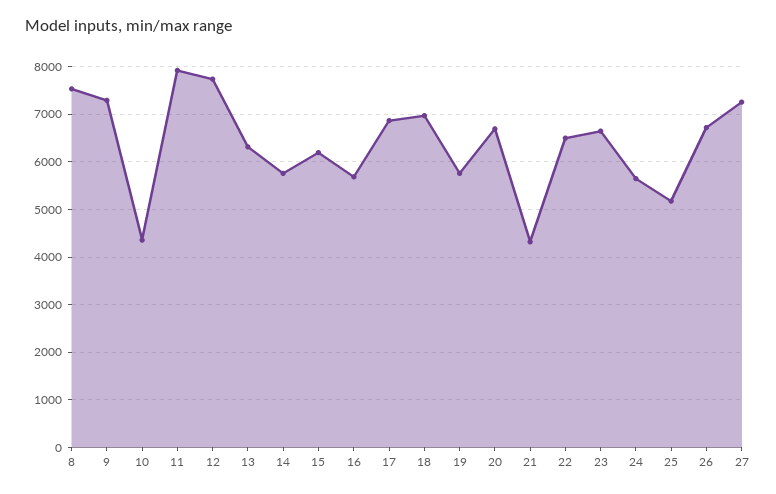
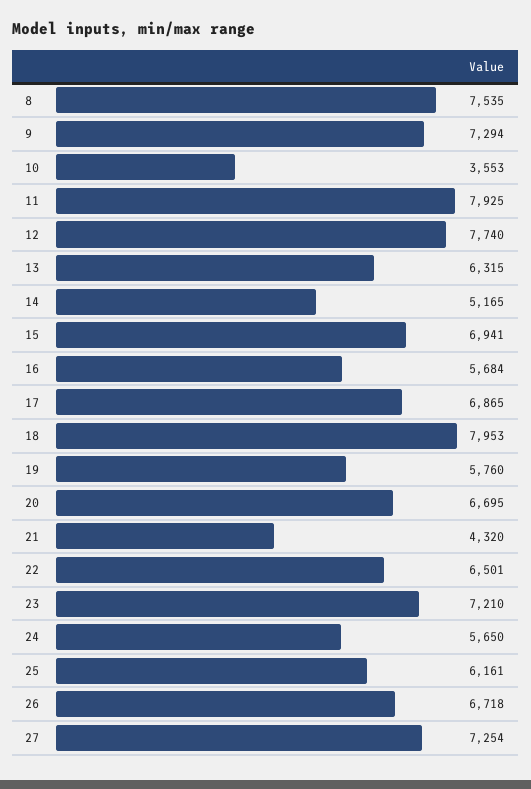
  {
    "8": 7535,
    "9": 7294,
-   "10": 4400,
+   "10": 3553,
    "11": 7925,
    "12": 7740,
    "13": 6315,
-   "14": 5800,
+   "14": 5165,
-   "15": 6200,
+   "15": 6941,
    "16": 5684,
    "17": 6865,
-   "18": 7000,
+   "18": 7953,
    "19": 5760,
    "20": 6695,
    "21": 4320,
    "22": 6501,
-   "23": 6600,
+   "23": 7210,
    "24": 5650,
-   "25": 5200,
+   "25": 6161,
    "26": 6718,
    "27": 7254
  }

